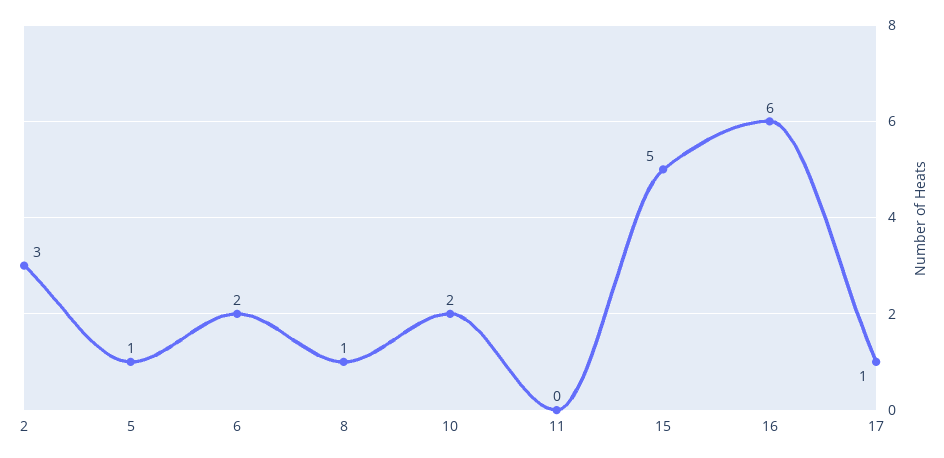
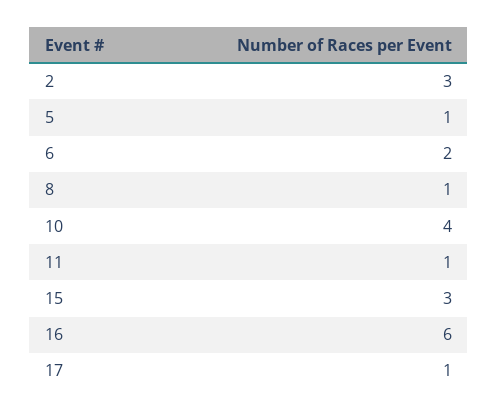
  {
    "2": 3,
    "5": 1,
    "6": 2,
    "8": 1,
-   "10": 2,
+   "10": 4,
-   "11": 0,
+   "11": 1,
-   "15": 5,
+   "15": 3,
    "16": 6,
    "17": 1
  }

